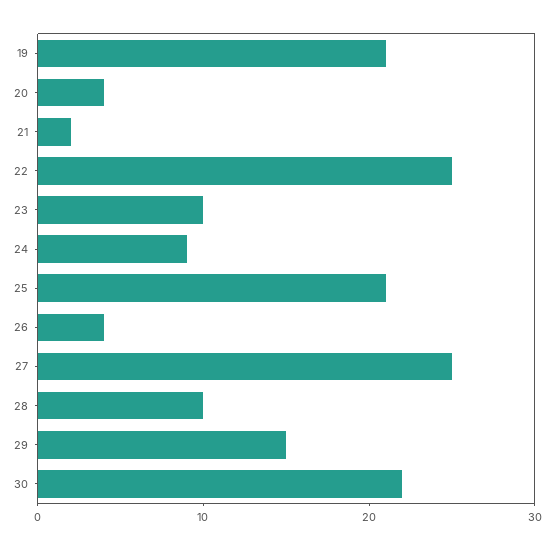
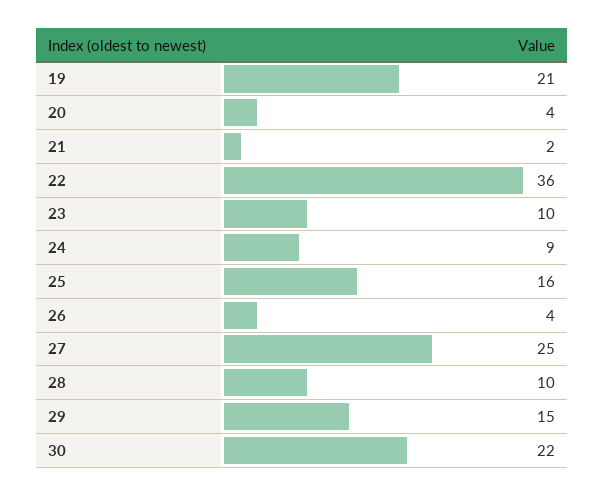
  {
    "19": 21,
    "20": 4,
    "21": 2,
-   "22": 25,
+   "22": 36,
    "23": 10,
    "24": 9,
-   "25": 21,
+   "25": 16,
    "26": 4,
    "27": 25,
    "28": 10,
    "29": 15,
    "30": 22
  }

